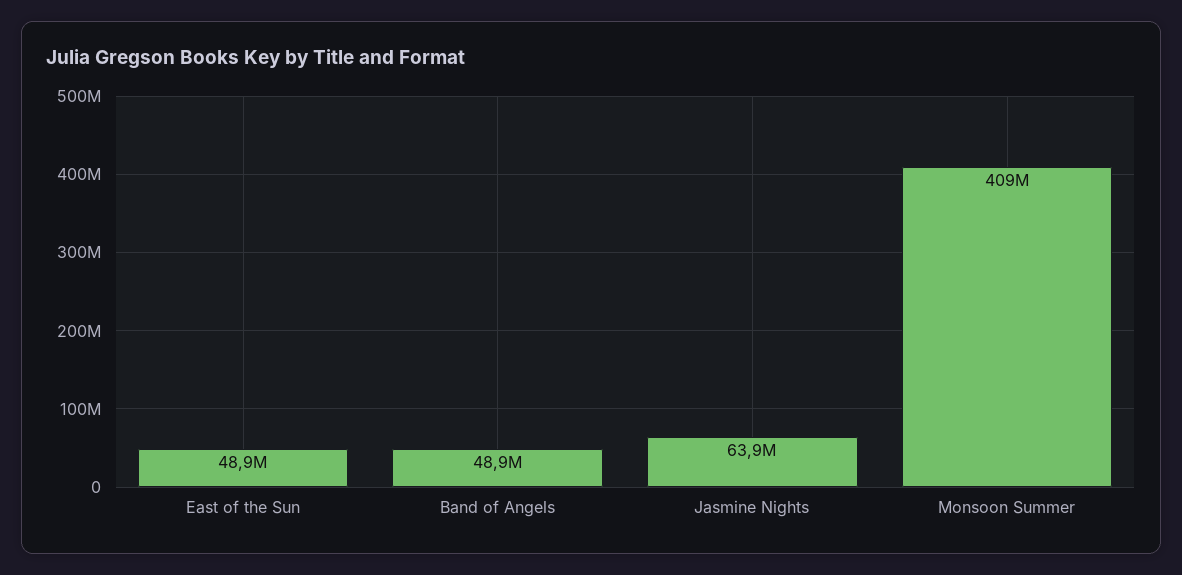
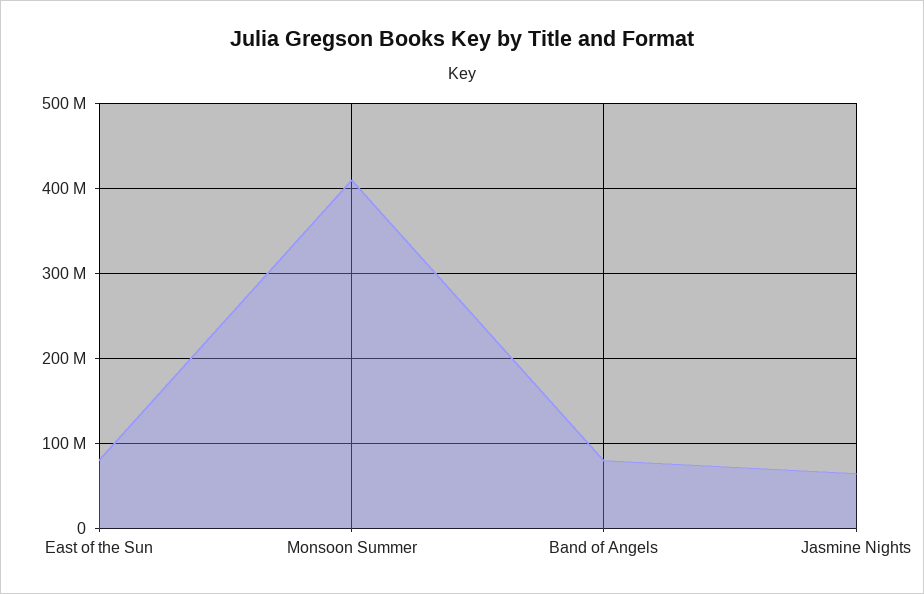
  {
-   "East of the Sun": 48900000,
+   "East of the Sun": 80000000,
-   "Band of Angels": 48900000,
+   "Band of Angels": 80000000,
    "Jasmine Nights": 63900000,
    "Monsoon Summer": 409000000
  }

